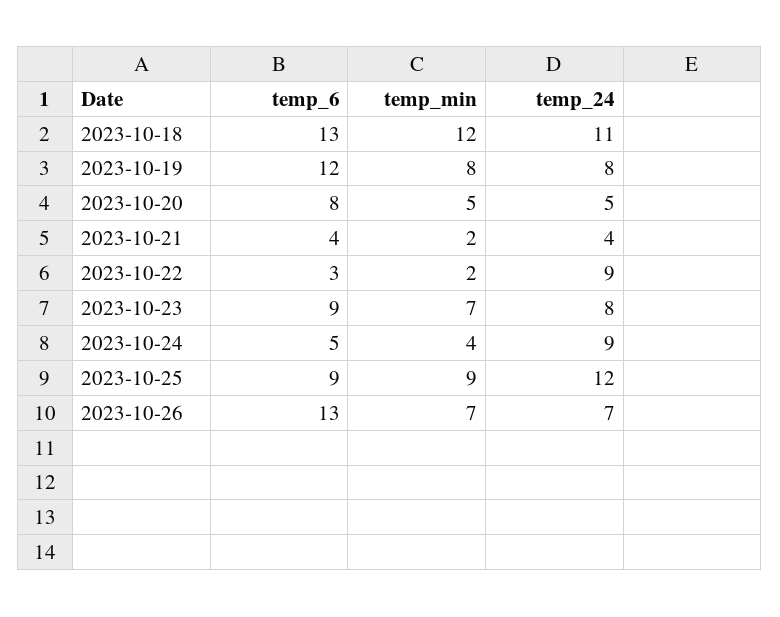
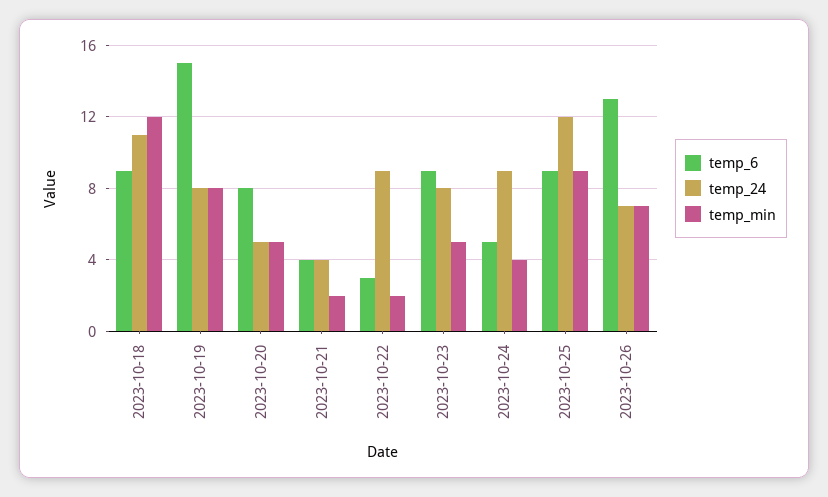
  {
    "temp_6": {
-     "2023-10-18": 13,
+     "2023-10-18": 9,
-     "2023-10-19": 12,
+     "2023-10-19": 15,
      "2023-10-20": 8,
      "2023-10-21": 4,
      "2023-10-22": 3,
      "2023-10-23": 9,
      "2023-10-24": 5,
      "2023-10-25": 9,
      "2023-10-26": 13
    },
    "temp_min": {
      "2023-10-18": 12,
      "2023-10-19": 8,
      "2023-10-20": 5,
      "2023-10-21": 2,
      "2023-10-22": 2,
-     "2023-10-23": 7,
+     "2023-10-23": 5,
      "2023-10-24": 4,
      "2023-10-25": 9,
      "2023-10-26": 7
    },
    "temp_24": {
      "2023-10-18": 11,
      "2023-10-19": 8,
      "2023-10-20": 5,
      "2023-10-21": 4,
      "2023-10-22": 9,
      "2023-10-23": 8,
      "2023-10-24": 9,
      "2023-10-25": 12,
      "2023-10-26": 7
    }
  }

